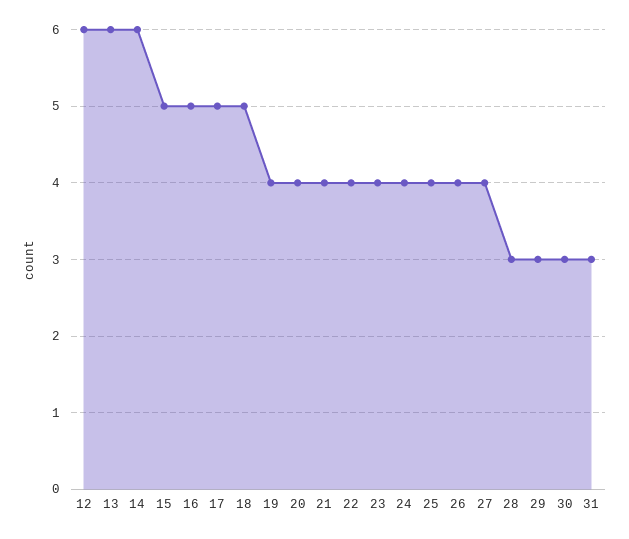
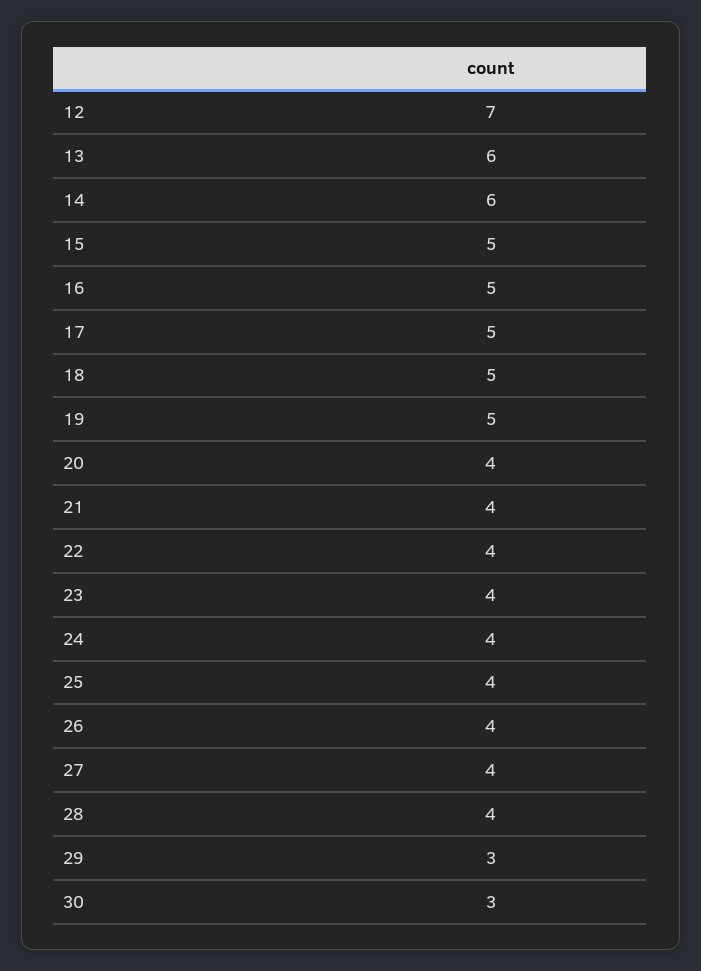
  {
-   "12": 6,
+   "12": 7,
    "13": 6,
    "14": 6,
    "15": 5,
    "16": 5,
    "17": 5,
    "18": 5,
-   "19": 4,
+   "19": 5,
    "20": 4,
    "21": 4,
    "22": 4,
    "23": 4,
    "24": 4,
    "25": 4,
    "26": 4,
    "27": 4,
-   "28": 3,
+   "28": 4,
    "29": 3,
-   "30": 3,
+   "30": 3
-   "31": 3
  }

